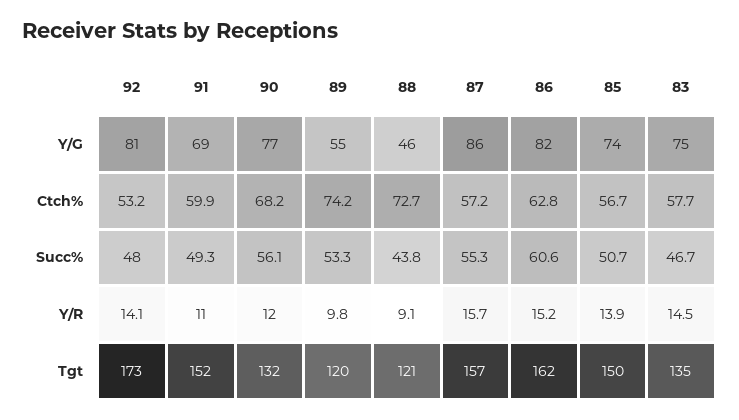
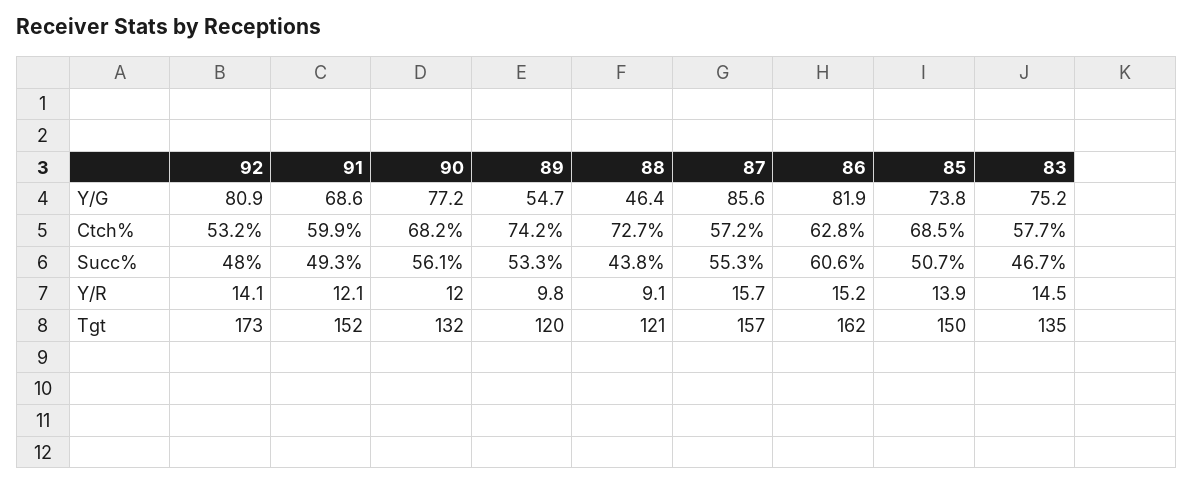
  {
    "92": {
      "Y/G": 80.9,
      "Ctch%": 53.2,
      "Succ%": 48,
      "Y/R": 14.1,
      "Tgt": 173
    },
    "91": {
      "Y/G": 68.6,
      "Ctch%": 59.9,
      "Succ%": 49.3,
-     "Y/R": 11,
+     "Y/R": 12.1,
      "Tgt": 152
    },
    "90": {
      "Y/G": 77.2,
      "Ctch%": 68.2,
      "Succ%": 56.1,
      "Y/R": 12,
      "Tgt": 132
    },
    "89": {
      "Y/G": 54.7,
      "Ctch%": 74.2,
      "Succ%": 53.3,
      "Y/R": 9.8,
      "Tgt": 120
    },
    "88": {
      "Y/G": 46.4,
      "Ctch%": 72.7,
      "Succ%": 43.8,
      "Y/R": 9.1,
      "Tgt": 121
    },
    "87": {
      "Y/G": 85.6,
      "Ctch%": 57.2,
      "Succ%": 55.3,
      "Y/R": 15.7,
      "Tgt": 157
    },
    "86": {
      "Y/G": 81.9,
      "Ctch%": 62.8,
      "Succ%": 60.6,
      "Y/R": 15.2,
      "Tgt": 162
    },
    "85": {
      "Y/G": 73.8,
-     "Ctch%": 56.7,
+     "Ctch%": 68.5,
      "Succ%": 50.7,
      "Y/R": 13.9,
      "Tgt": 150
    },
    "83": {
      "Y/G": 75.2,
      "Ctch%": 57.7,
      "Succ%": 46.7,
      "Y/R": 14.5,
      "Tgt": 135
    }
  }

